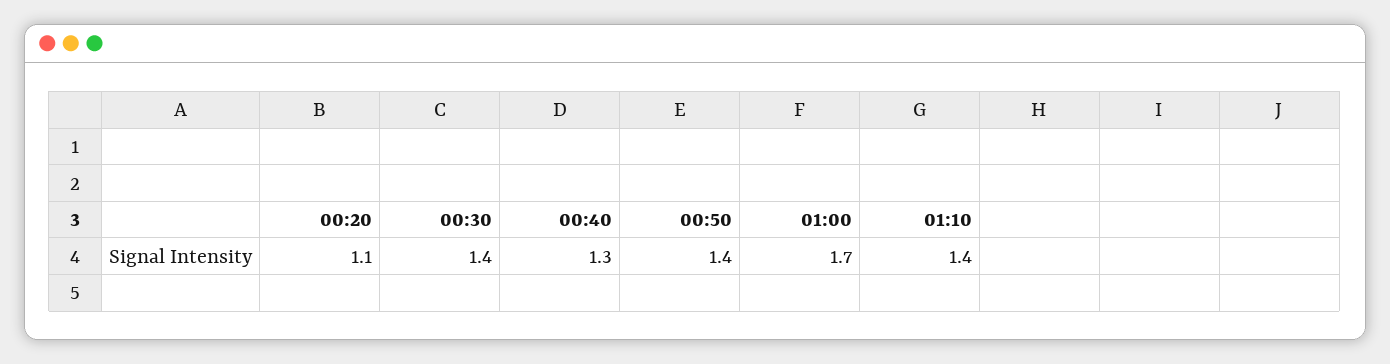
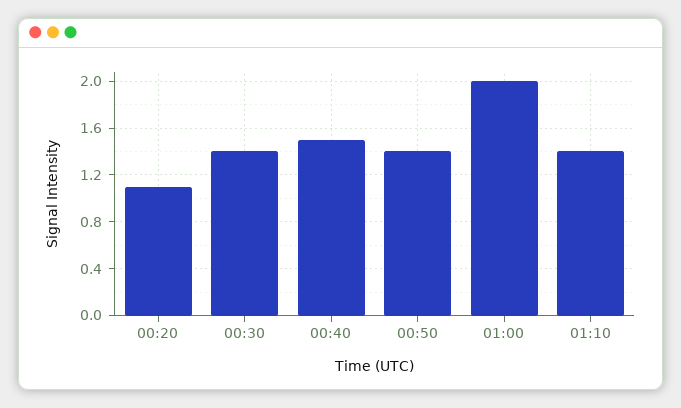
  {
    "00:20": 1.1,
    "00:30": 1.4,
-   "00:40": 1.3,
+   "00:40": 1.5,
    "00:50": 1.4,
-   "01:00": 1.7,
+   "01:00": 2,
    "01:10": 1.4
  }

